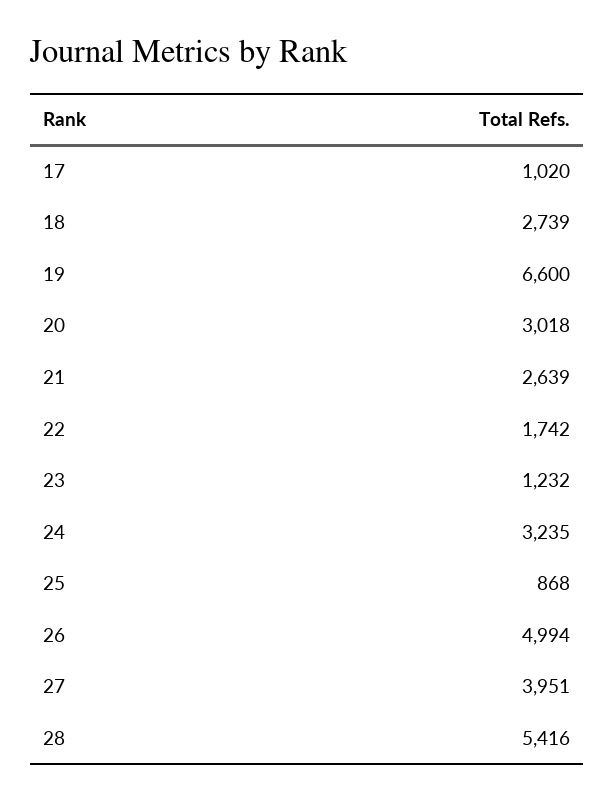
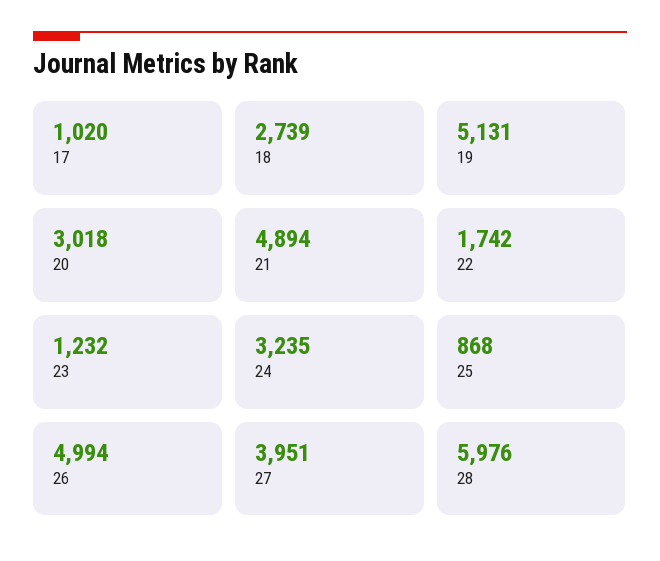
  {
    "17": 1020,
    "18": 2739,
-   "19": 6600,
+   "19": 5131,
    "20": 3018,
-   "21": 2639,
+   "21": 4894,
    "22": 1742,
    "23": 1232,
    "24": 3235,
    "25": 868,
    "26": 4994,
    "27": 3951,
-   "28": 5416
+   "28": 5976
  }

